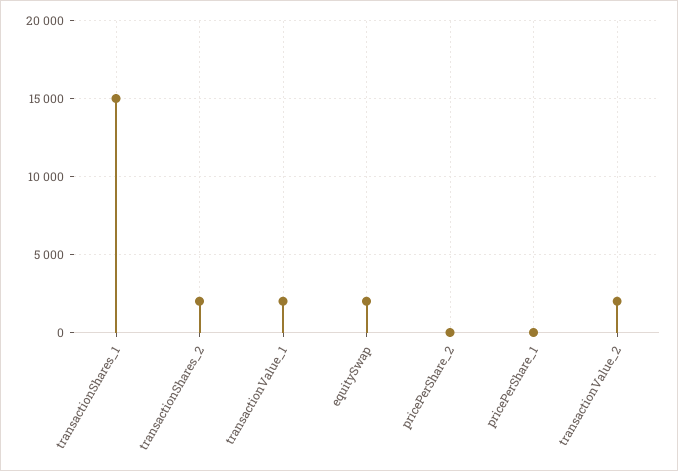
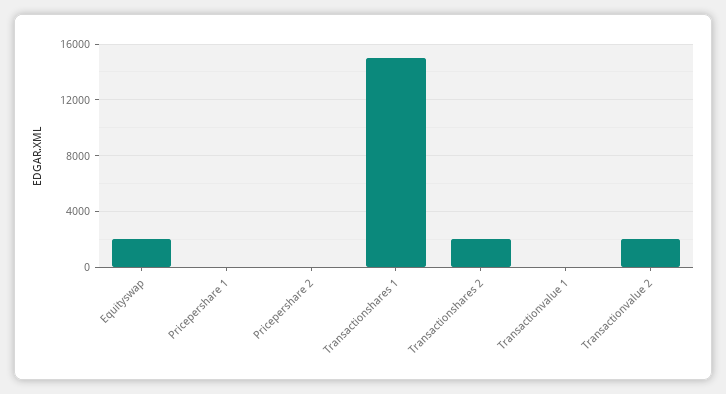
  {
    "transactionShares_1": 15000,
    "transactionShares_2": 2000,
-   "transactionValue_1": 2000,
+   "transactionValue_1": 0,
    "equitySwap": 2000,
    "pricePerShare_2": 0,
    "pricePerShare_1": 0,
    "transactionValue_2": 2000
  }

